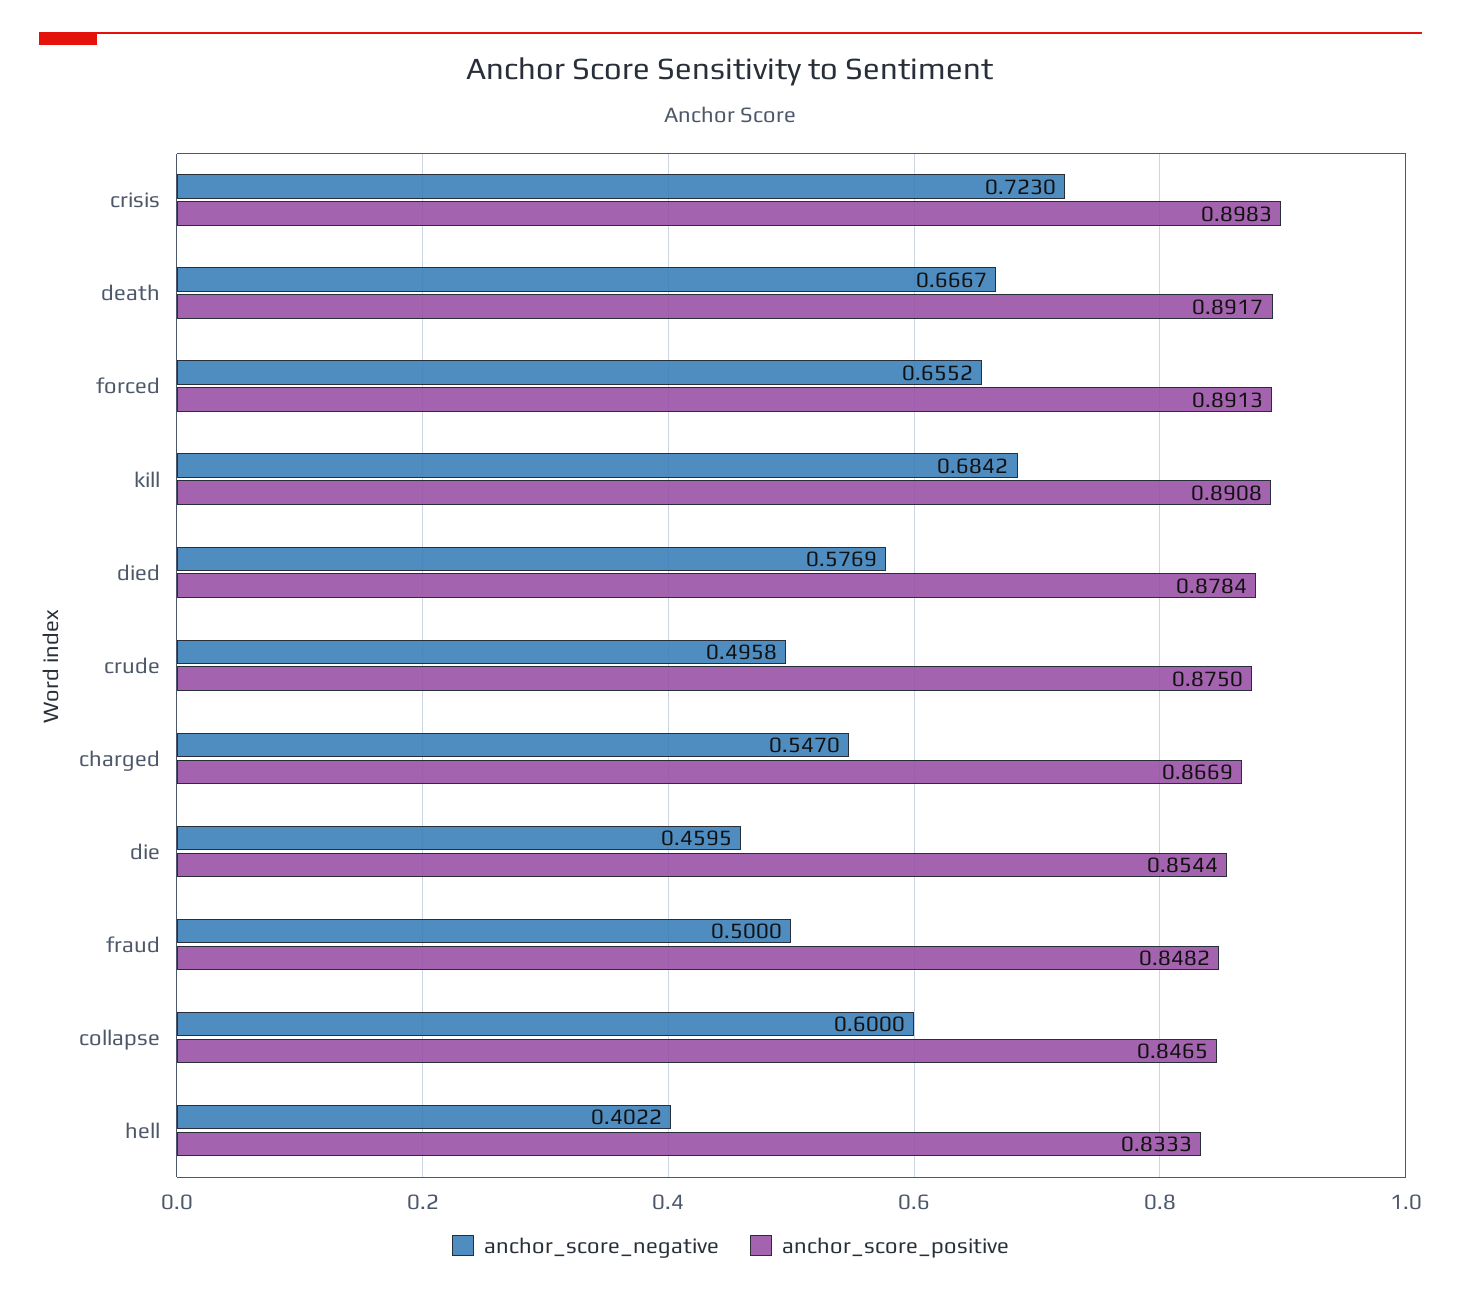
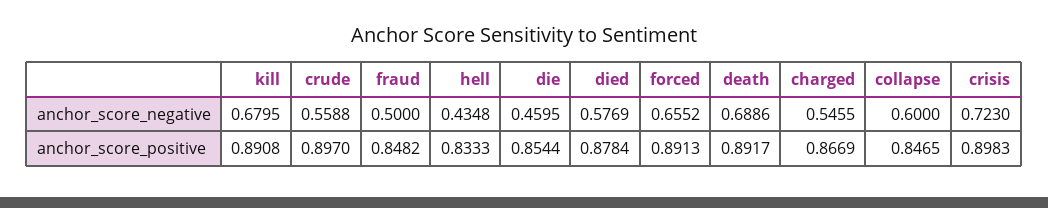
  {
    "anchor_score_negative": {
      "crisis": 0.723,
-     "death": 0.6667,
+     "death": 0.6886,
      "forced": 0.6552,
-     "kill": 0.6842,
+     "kill": 0.6795,
      "died": 0.5769,
-     "crude": 0.4958,
+     "crude": 0.5588,
-     "charged": 0.547,
+     "charged": 0.5455,
      "die": 0.4595,
      "fraud": 0.5,
      "collapse": 0.6,
-     "hell": 0.4022
+     "hell": 0.4348
    },
    "anchor_score_positive": {
      "crisis": 0.8983,
      "death": 0.8917,
      "forced": 0.8913,
      "kill": 0.8908,
      "died": 0.8784,
-     "crude": 0.875,
+     "crude": 0.897,
      "charged": 0.8669,
      "die": 0.8544,
      "fraud": 0.8482,
      "collapse": 0.8465,
      "hell": 0.8333
    }
  }

